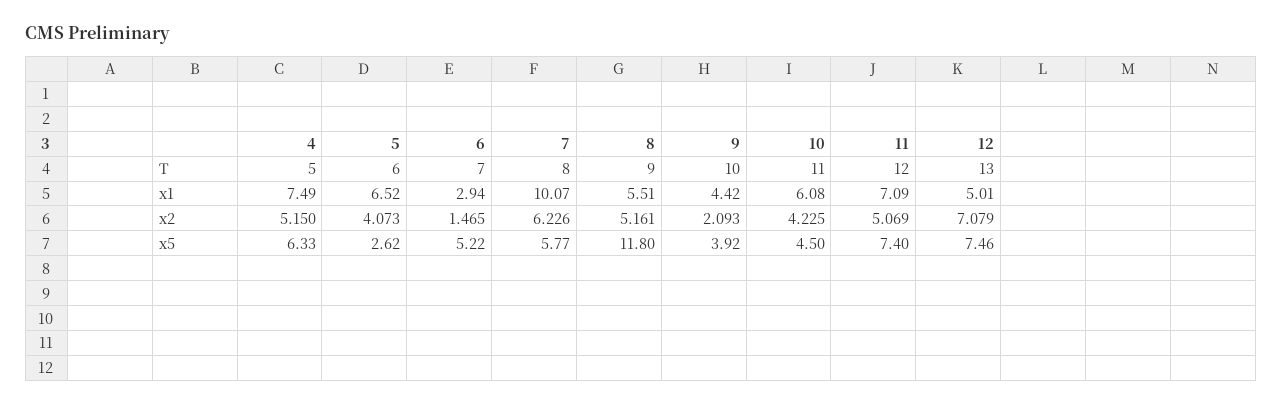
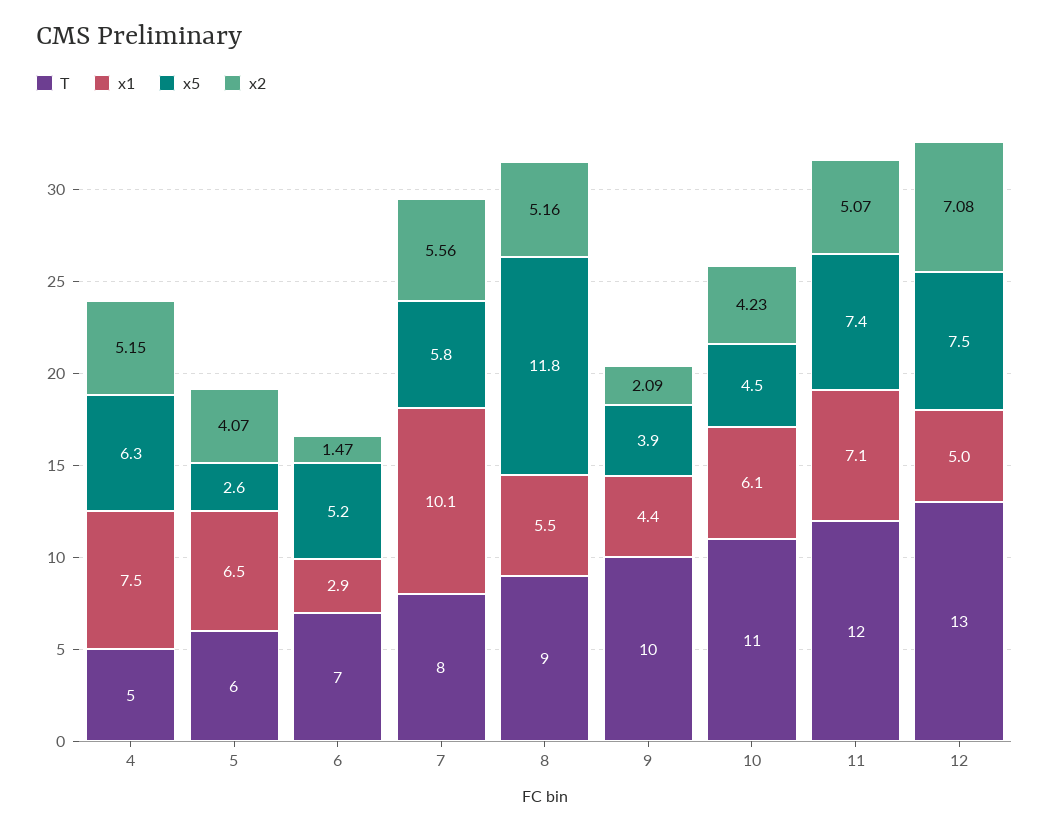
  {
    "T": {
      "4": 5,
      "5": 6,
      "6": 7,
      "7": 8,
      "8": 9,
      "9": 10,
      "10": 11,
      "11": 12,
      "12": 13
    },
    "x1": {
      "4": 7.49,
      "5": 6.52,
      "6": 2.94,
      "7": 10.07,
      "8": 5.51,
      "9": 4.42,
      "10": 6.08,
      "11": 7.09,
      "12": 5.01
    },
    "x2": {
      "4": 5.15,
      "5": 4.073,
      "6": 1.465,
-     "7": 6.226,
+     "7": 5.56,
      "8": 5.161,
      "9": 2.093,
      "10": 4.225,
      "11": 5.069,
      "12": 7.079
    },
    "x5": {
      "4": 6.33,
      "5": 2.62,
      "6": 5.22,
      "7": 5.77,
      "8": 11.8,
      "9": 3.92,
      "10": 4.5,
      "11": 7.4,
      "12": 7.46
    }
  }

